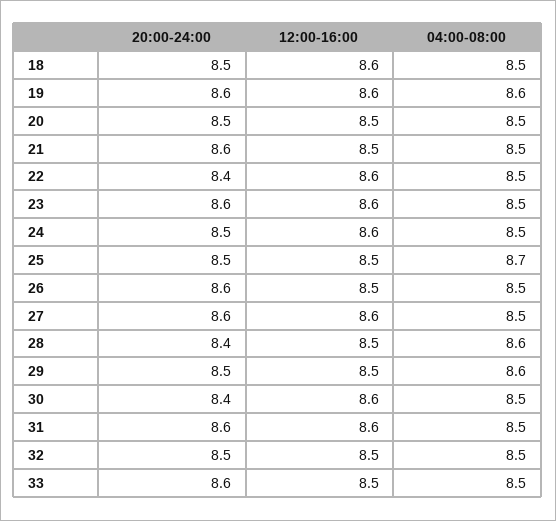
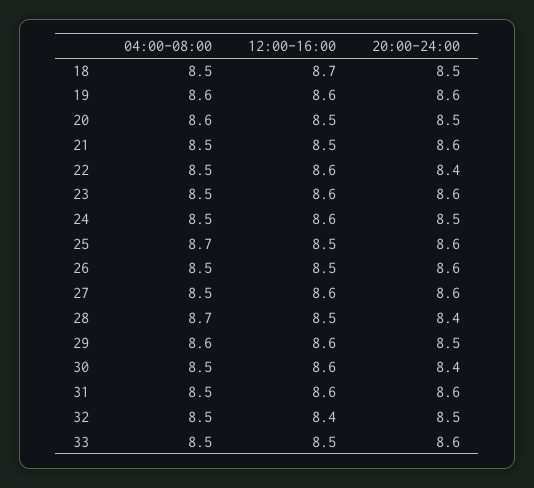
  {
    "20:00-24:00": {
      "18": 8.5,
      "19": 8.6,
      "20": 8.5,
      "21": 8.6,
      "22": 8.4,
      "23": 8.6,
      "24": 8.5,
-     "25": 8.5,
+     "25": 8.6,
      "26": 8.6,
      "27": 8.6,
      "28": 8.4,
      "29": 8.5,
      "30": 8.4,
      "31": 8.6,
      "32": 8.5,
      "33": 8.6
    },
    "12:00-16:00": {
-     "18": 8.6,
+     "18": 8.7,
      "19": 8.6,
      "20": 8.5,
      "21": 8.5,
      "22": 8.6,
      "23": 8.6,
      "24": 8.6,
      "25": 8.5,
      "26": 8.5,
      "27": 8.6,
      "28": 8.5,
-     "29": 8.5,
+     "29": 8.6,
      "30": 8.6,
      "31": 8.6,
-     "32": 8.5,
+     "32": 8.4,
      "33": 8.5
    },
    "04:00-08:00": {
      "18": 8.5,
      "19": 8.6,
-     "20": 8.5,
+     "20": 8.6,
      "21": 8.5,
      "22": 8.5,
      "23": 8.5,
      "24": 8.5,
      "25": 8.7,
      "26": 8.5,
      "27": 8.5,
-     "28": 8.6,
+     "28": 8.7,
      "29": 8.6,
      "30": 8.5,
      "31": 8.5,
      "32": 8.5,
      "33": 8.5
    }
  }

